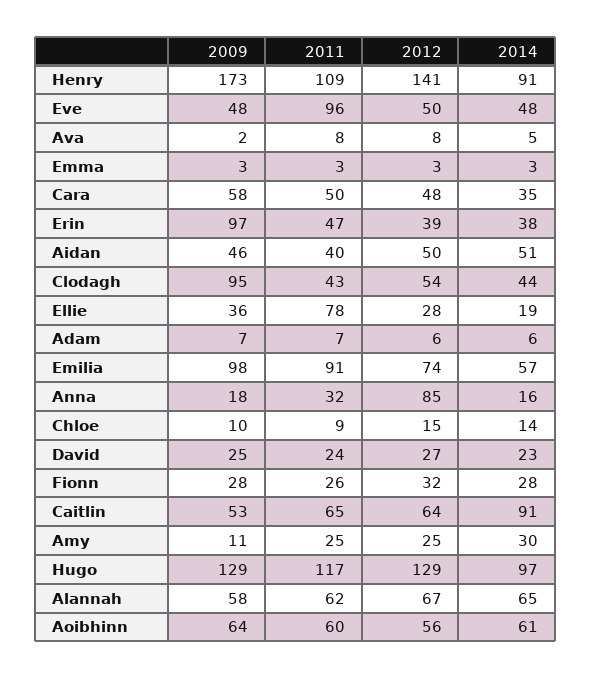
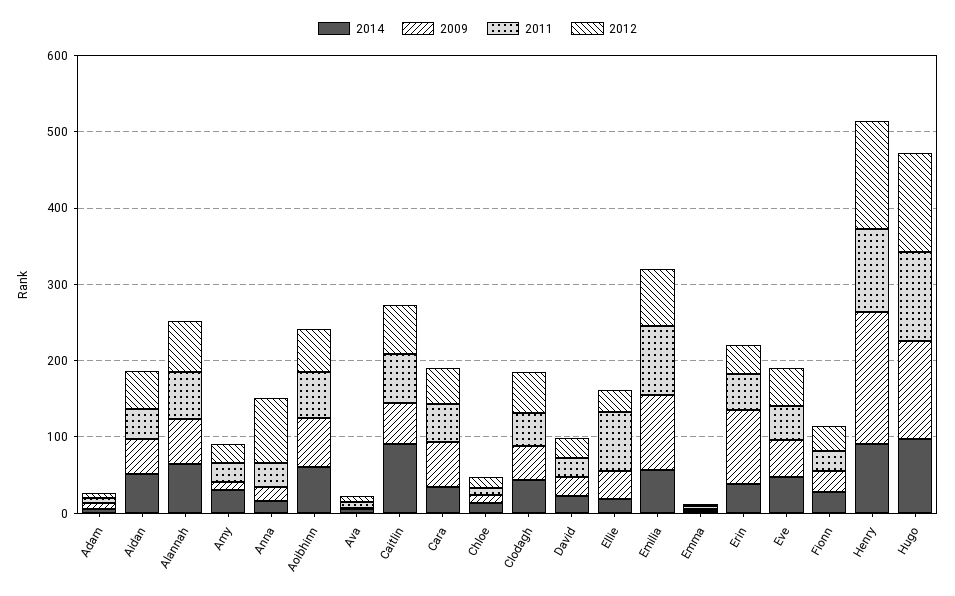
  {
    "2009": {
      "Henry": 173,
      "Eve": 48,
      "Ava": 2,
      "Emma": 3,
      "Cara": 58,
      "Erin": 97,
      "Aidan": 46,
-     "Clodagh": 95,
+     "Clodagh": 40,
      "Ellie": 36,
      "Adam": 7,
      "Emilia": 98,
      "Anna": 18,
      "Chloe": 10,
      "David": 25,
      "Fionn": 28,
      "Caitlin": 53,
      "Amy": 11,
      "Hugo": 129,
      "Alannah": 58,
      "Aoibhinn": 64
    },
    "2011": {
      "Henry": 109,
-     "Eve": 96,
+     "Eve": 40,
      "Ava": 8,
      "Emma": 3,
      "Cara": 50,
      "Erin": 47,
      "Aidan": 40,
      "Clodagh": 43,
      "Ellie": 78,
      "Adam": 7,
      "Emilia": 91,
      "Anna": 32,
      "Chloe": 9,
      "David": 24,
      "Fionn": 26,
      "Caitlin": 65,
      "Amy": 25,
      "Hugo": 117,
      "Alannah": 62,
      "Aoibhinn": 60
    },
    "2012": {
      "Henry": 141,
      "Eve": 50,
      "Ava": 8,
      "Emma": 3,
      "Cara": 48,
      "Erin": 39,
      "Aidan": 50,
      "Clodagh": 54,
      "Ellie": 28,
      "Adam": 6,
      "Emilia": 74,
      "Anna": 85,
      "Chloe": 15,
      "David": 27,
      "Fionn": 32,
      "Caitlin": 64,
      "Amy": 25,
      "Hugo": 129,
      "Alannah": 67,
      "Aoibhinn": 56
    },
    "2014": {
      "Henry": 91,
      "Eve": 48,
      "Ava": 5,
      "Emma": 3,
      "Cara": 35,
      "Erin": 38,
      "Aidan": 51,
      "Clodagh": 44,
      "Ellie": 19,
      "Adam": 6,
      "Emilia": 57,
      "Anna": 16,
      "Chloe": 14,
      "David": 23,
      "Fionn": 28,
      "Caitlin": 91,
      "Amy": 30,
      "Hugo": 97,
      "Alannah": 65,
      "Aoibhinn": 61
    }
  }

